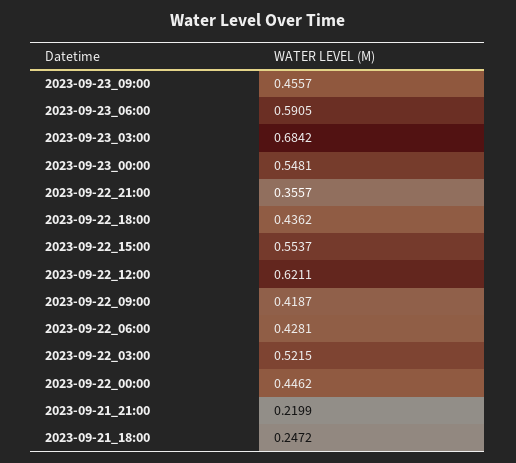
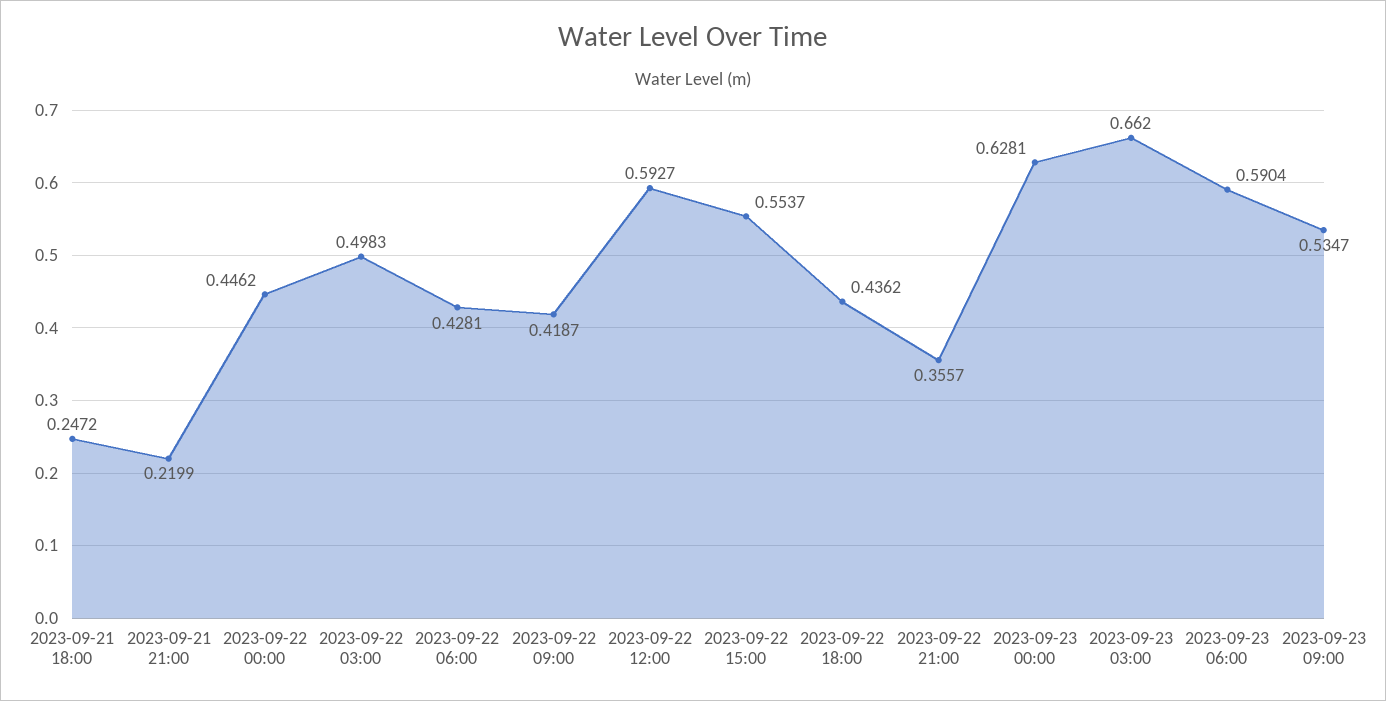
  {
-   "2023-09-23_09:00": 0.4557,
+   "2023-09-23_09:00": 0.5347,
-   "2023-09-23_06:00": 0.5905,
+   "2023-09-23_06:00": 0.5904,
-   "2023-09-23_03:00": 0.6842,
+   "2023-09-23_03:00": 0.662,
-   "2023-09-23_00:00": 0.5481,
+   "2023-09-23_00:00": 0.6281,
    "2023-09-22_21:00": 0.3557,
    "2023-09-22_18:00": 0.4362,
    "2023-09-22_15:00": 0.5537,
-   "2023-09-22_12:00": 0.6211,
+   "2023-09-22_12:00": 0.5927,
    "2023-09-22_09:00": 0.4187,
    "2023-09-22_06:00": 0.4281,
-   "2023-09-22_03:00": 0.5215,
+   "2023-09-22_03:00": 0.4983,
    "2023-09-22_00:00": 0.4462,
    "2023-09-21_21:00": 0.2199,
    "2023-09-21_18:00": 0.2472
  }

